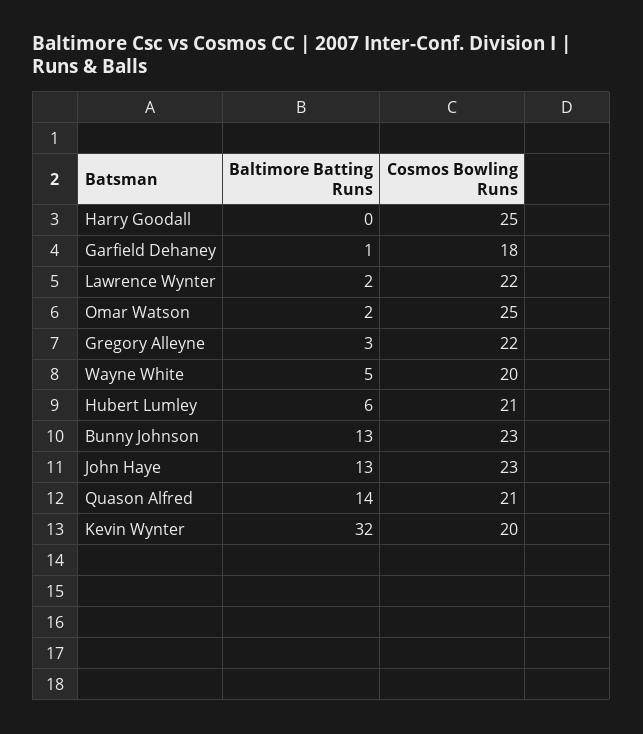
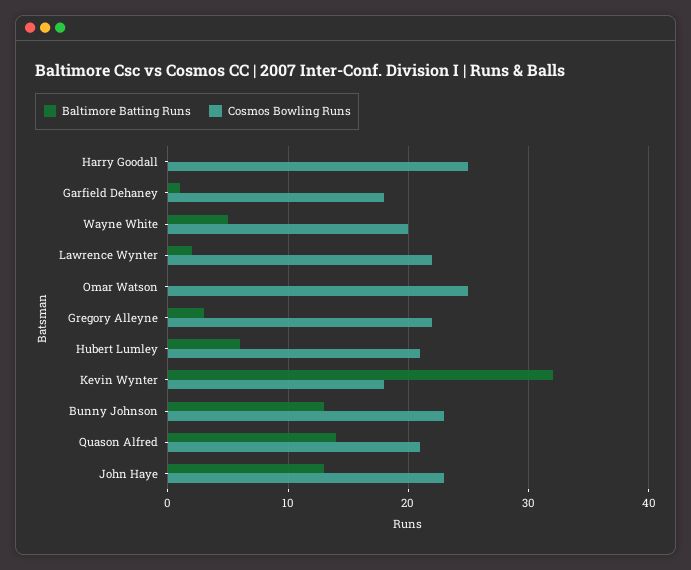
  {
    "Baltimore Batting Runs": {
      "Harry Goodall": 0,
      "Garfield Dehaney": 1,
      "Lawrence Wynter": 2,
-     "Omar Watson": 2,
+     "Omar Watson": 0,
      "Gregory Alleyne": 3,
      "Wayne White": 5,
      "Hubert Lumley": 6,
      "Bunny Johnson": 13,
      "John Haye": 13,
      "Quason Alfred": 14,
      "Kevin Wynter": 32
    },
    "Cosmos Bowling Runs": {
      "Harry Goodall": 25,
      "Garfield Dehaney": 18,
      "Lawrence Wynter": 22,
      "Omar Watson": 25,
      "Gregory Alleyne": 22,
      "Wayne White": 20,
      "Hubert Lumley": 21,
      "Bunny Johnson": 23,
      "John Haye": 23,
      "Quason Alfred": 21,
-     "Kevin Wynter": 20
+     "Kevin Wynter": 18
    }
  }

